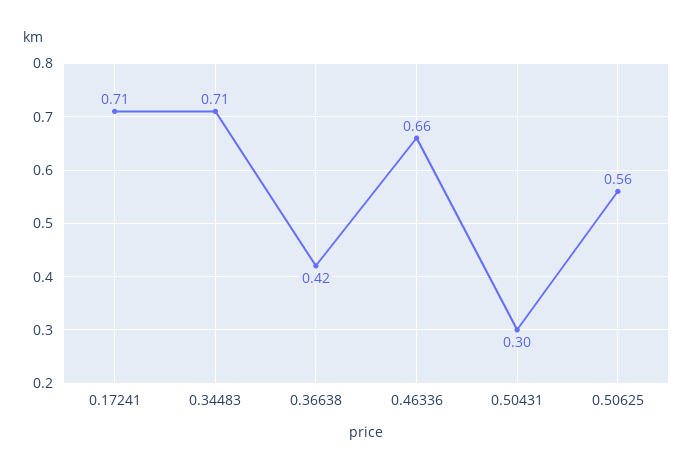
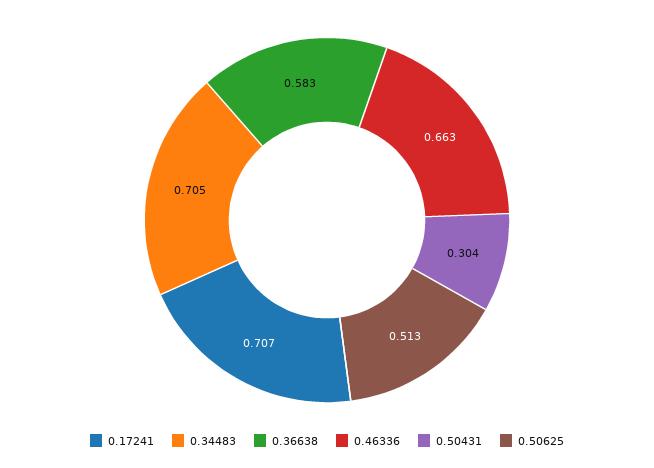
  {
    "0.17241": 0.707,
    "0.34483": 0.705,
-   "0.36638": 0.42,
+   "0.36638": 0.583,
    "0.46336": 0.663,
    "0.50431": 0.304,
-   "0.50625": 0.56
+   "0.50625": 0.513
  }

